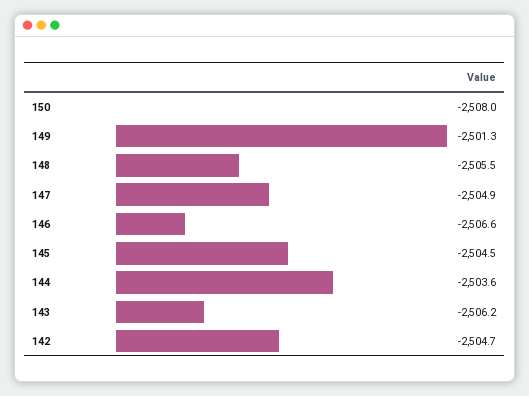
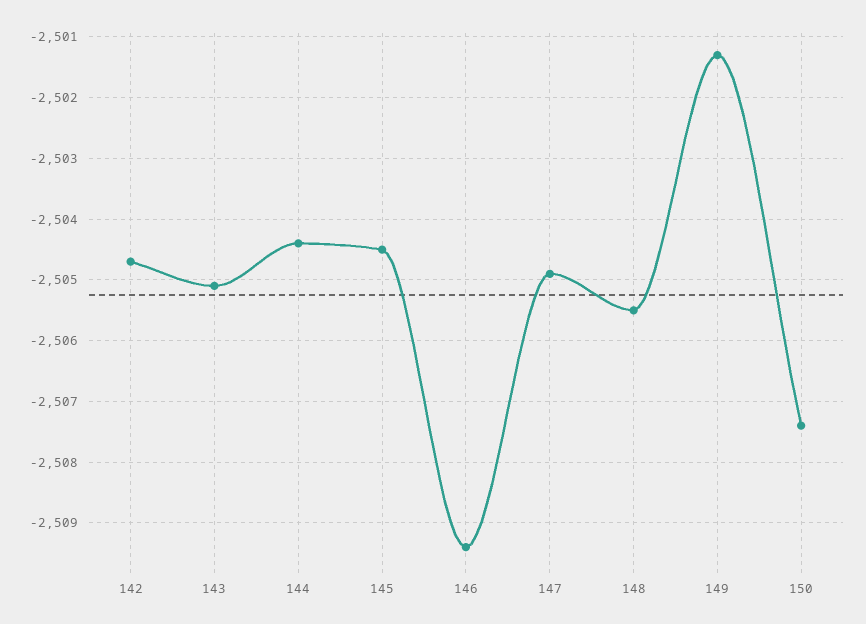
  {
-   "150": -2508,
+   "150": -2507.4,
    "149": -2501.3,
    "148": -2505.5,
    "147": -2504.9,
-   "146": -2506.6,
+   "146": -2509.4,
    "145": -2504.5,
-   "144": -2503.6,
+   "144": -2504.4,
-   "143": -2506.2,
+   "143": -2505.1,
    "142": -2504.7
  }

